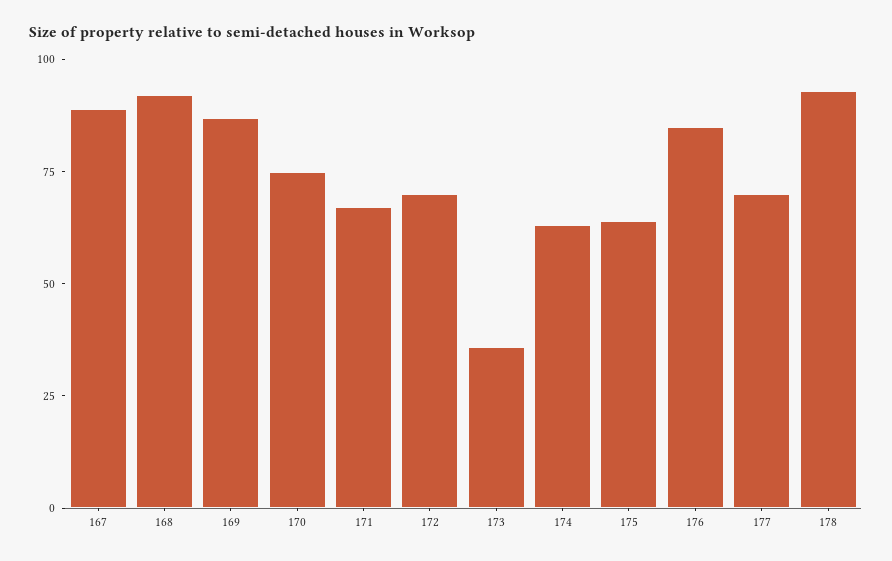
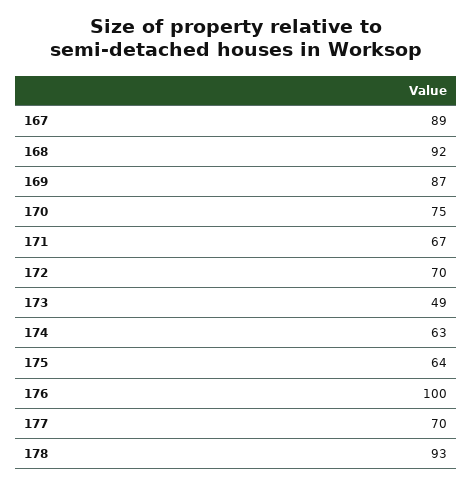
  {
    "167": 89,
    "168": 92,
    "169": 87,
    "170": 75,
    "171": 67,
    "172": 70,
-   "173": 35,
+   "173": 49,
    "174": 63,
    "175": 64,
-   "176": 85,
+   "176": 100,
    "177": 70,
    "178": 93
  }

